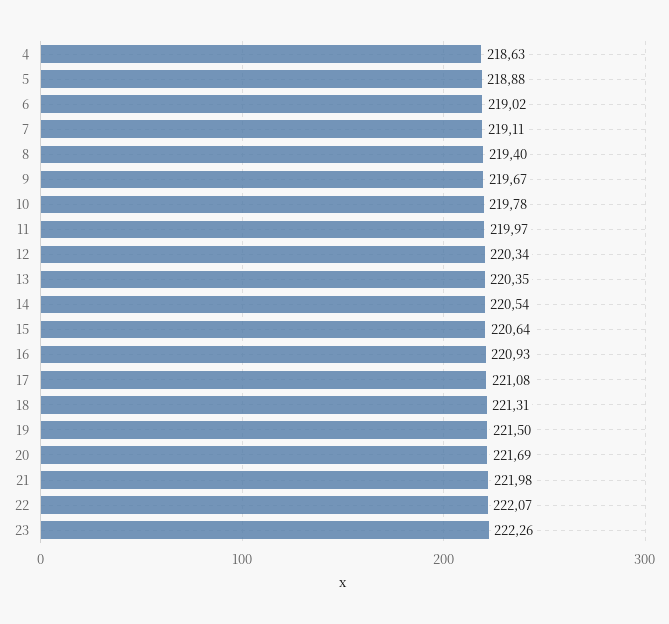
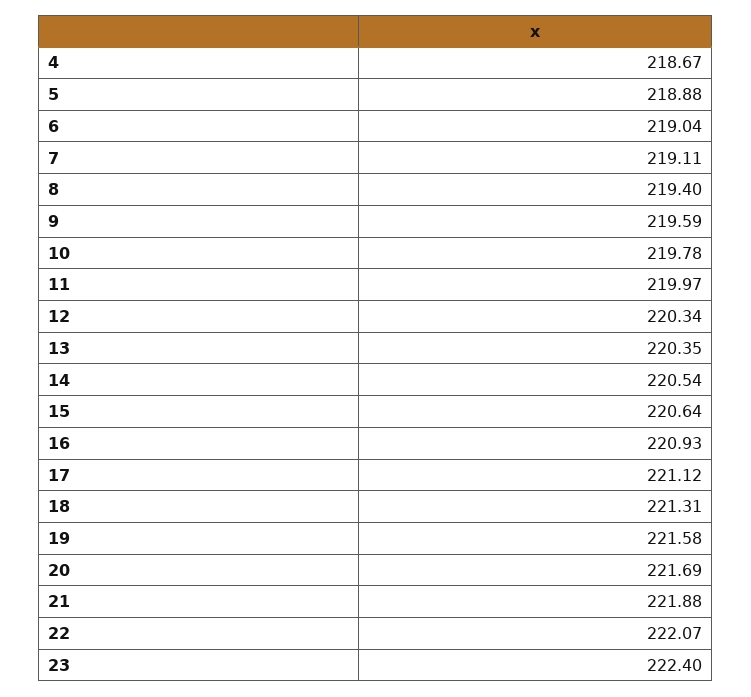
  {
-   "4": 218.63,
+   "4": 218.67,
    "5": 218.88,
-   "6": 219.02,
+   "6": 219.04,
    "7": 219.11,
    "8": 219.4,
-   "9": 219.67,
+   "9": 219.59,
    "10": 219.78,
    "11": 219.97,
    "12": 220.34,
    "13": 220.35,
    "14": 220.54,
    "15": 220.64,
    "16": 220.93,
-   "17": 221.08,
+   "17": 221.12,
    "18": 221.31,
-   "19": 221.5,
+   "19": 221.58,
    "20": 221.69,
-   "21": 221.98,
+   "21": 221.88,
    "22": 222.07,
-   "23": 222.26
+   "23": 222.4
  }

